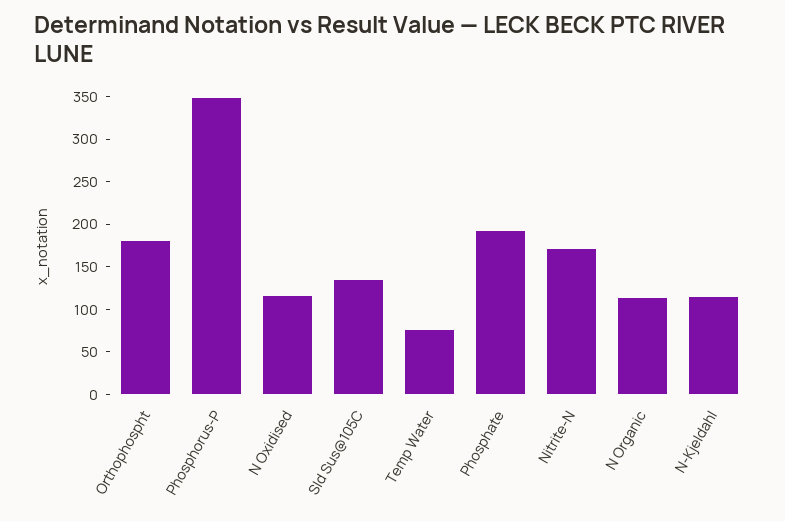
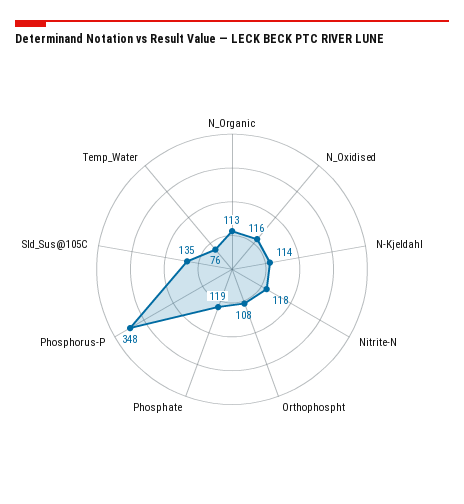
  {
-   "Orthophospht": 180,
+   "Orthophospht": 108,
    "Phosphorus-P": 348,
    "N Oxidised": 116,
    "Sld Sus@105C": 135,
    "Temp Water": 76,
-   "Phosphate": 190,
+   "Phosphate": 119,
-   "Nitrite-N": 170,
+   "Nitrite-N": 118,
    "N Organic": 113,
    "N-Kjeldahl": 114
  }

